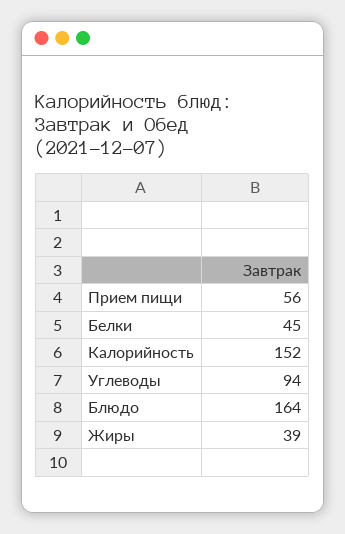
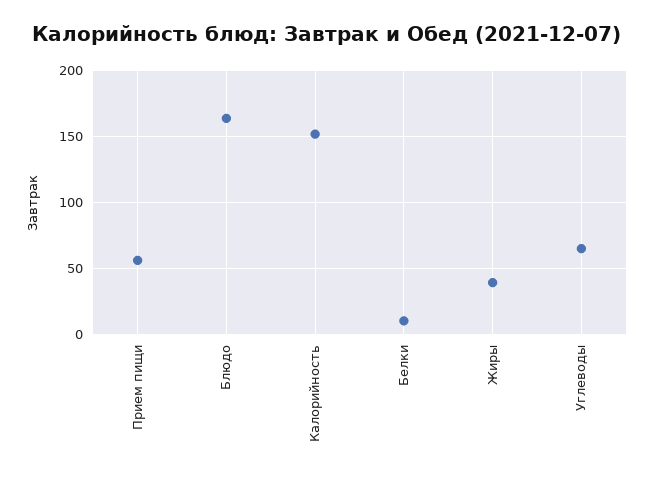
  {
    "Прием пищи": 56,
-   "Белки": 45,
+   "Белки": 10,
    "Калорийность": 152,
-   "Углеводы": 94,
+   "Углеводы": 65,
    "Блюдо": 164,
    "Жиры": 39
  }

